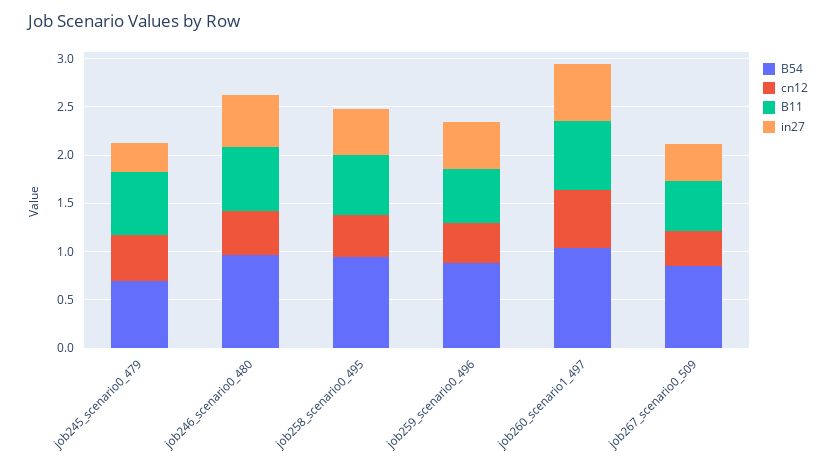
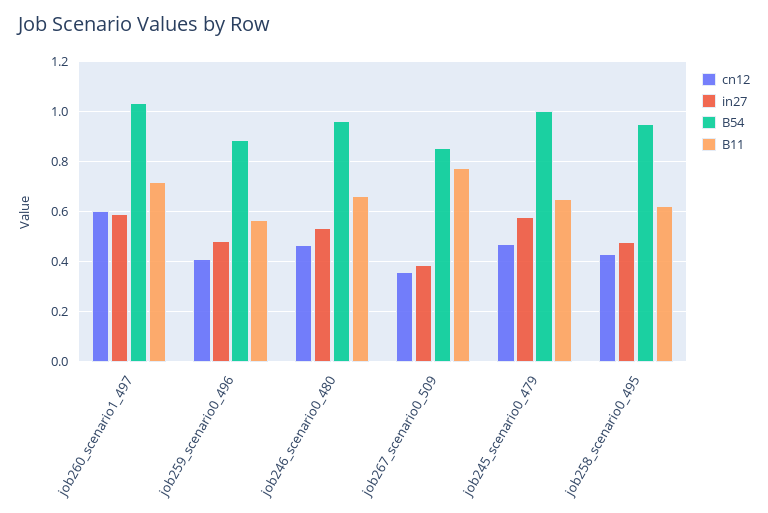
  {
    "B54": {
-     "job245_scenario0_479": 0.7,
+     "job245_scenario0_479": 1,
      "job246_scenario0_480": 0.95,
      "job258_scenario0_495": 0.95,
      "job259_scenario0_496": 0.875,
      "job260_scenario1_497": 1.025,
      "job267_scenario0_509": 0.85
    },
    "cn12": {
      "job245_scenario0_479": 0.475,
      "job246_scenario0_480": 0.475,
      "job258_scenario0_495": 0.425,
      "job259_scenario0_496": 0.4,
      "job260_scenario1_497": 0.6,
      "job267_scenario0_509": 0.35
    },
    "B11": {
      "job245_scenario0_479": 0.65,
      "job246_scenario0_480": 0.675,
      "job258_scenario0_495": 0.625,
      "job259_scenario0_496": 0.575,
      "job260_scenario1_497": 0.725,
-     "job267_scenario0_509": 0.5
+     "job267_scenario0_509": 0.775
    },
    "in27": {
-     "job245_scenario0_479": 0.3,
+     "job245_scenario0_479": 0.575,
      "job246_scenario0_480": 0.525,
      "job258_scenario0_495": 0.475,
      "job259_scenario0_496": 0.475,
      "job260_scenario1_497": 0.6,
      "job267_scenario0_509": 0.375
    }
  }

